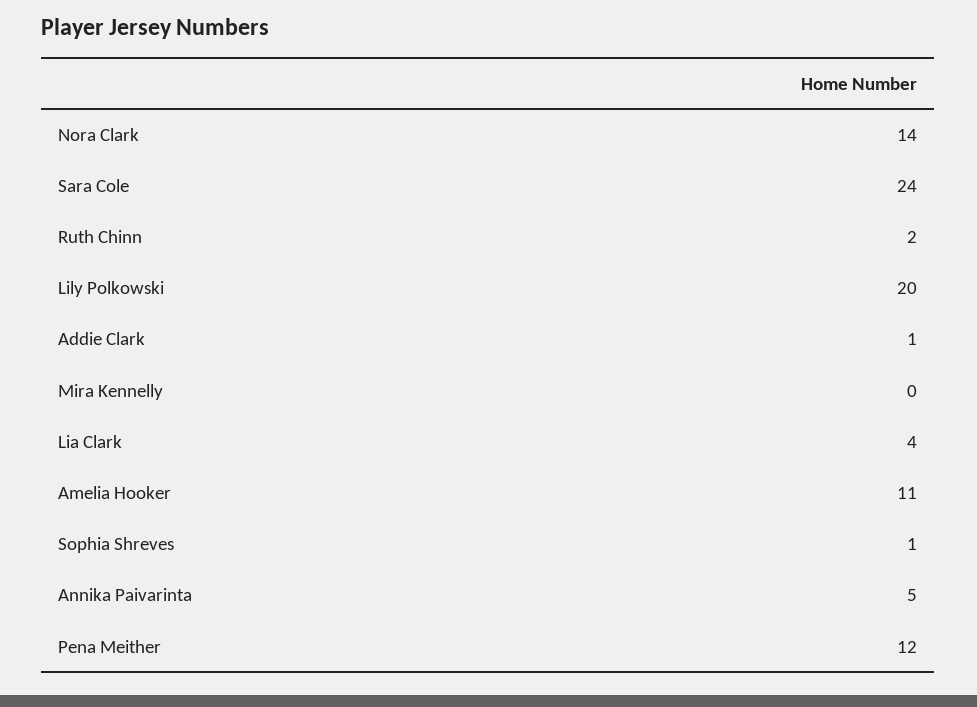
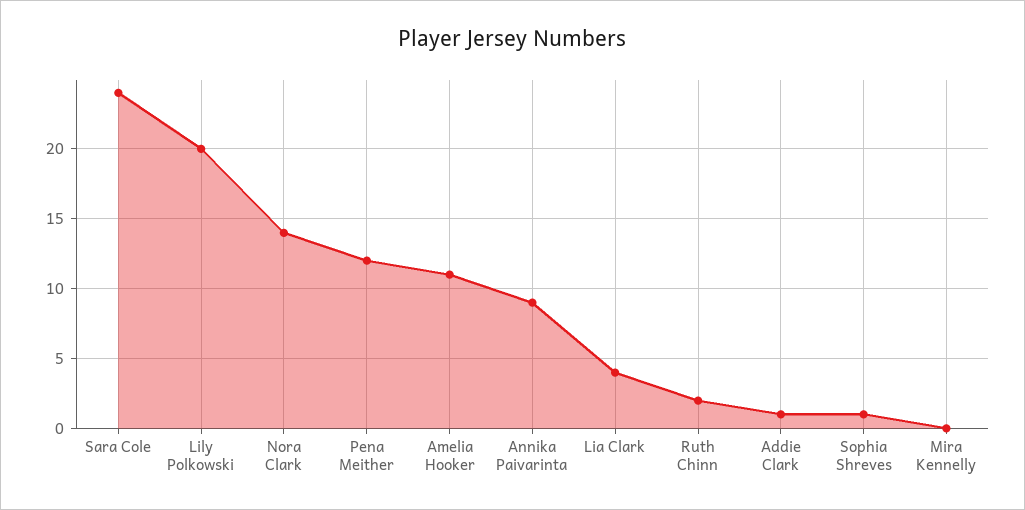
  {
    "Nora Clark": 14,
    "Sara Cole": 24,
    "Ruth Chinn": 2,
    "Lily Polkowski": 20,
    "Addie Clark": 1,
    "Mira Kennelly": 0,
    "Lia Clark": 4,
    "Amelia Hooker": 11,
    "Sophia Shreves": 1,
-   "Annika Paivarinta": 5,
+   "Annika Paivarinta": 9,
    "Pena Meither": 12
  }

